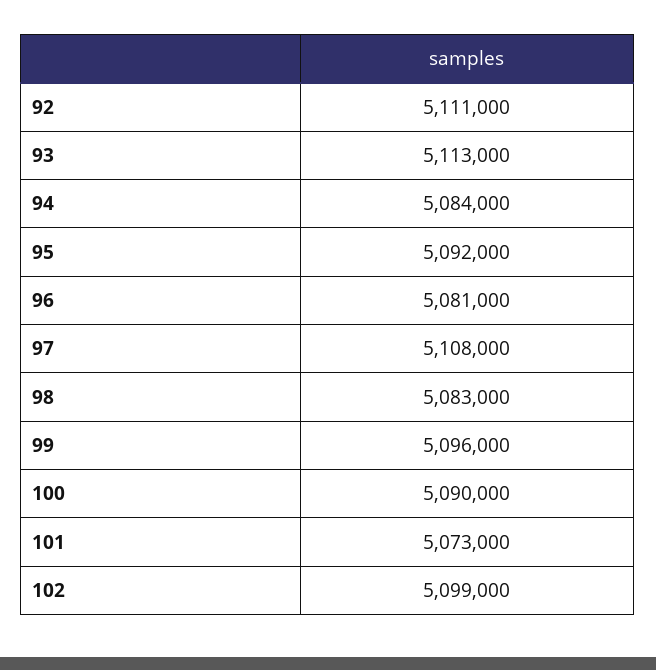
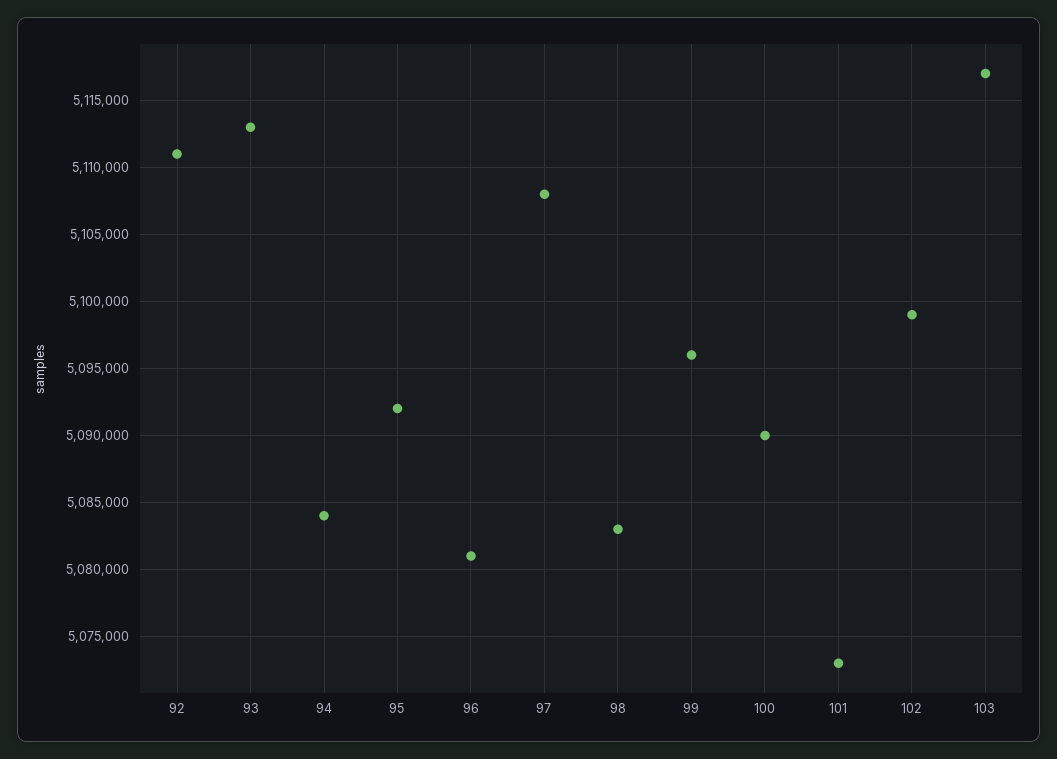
  {
    "92": 5111000,
    "93": 5113000,
    "94": 5084000,
    "95": 5092000,
    "96": 5081000,
    "97": 5108000,
    "98": 5083000,
    "99": 5096000,
    "100": 5090000,
    "101": 5073000,
-   "102": 5099000
+   "102": 5099000,
+   "103": 5117000
  }

